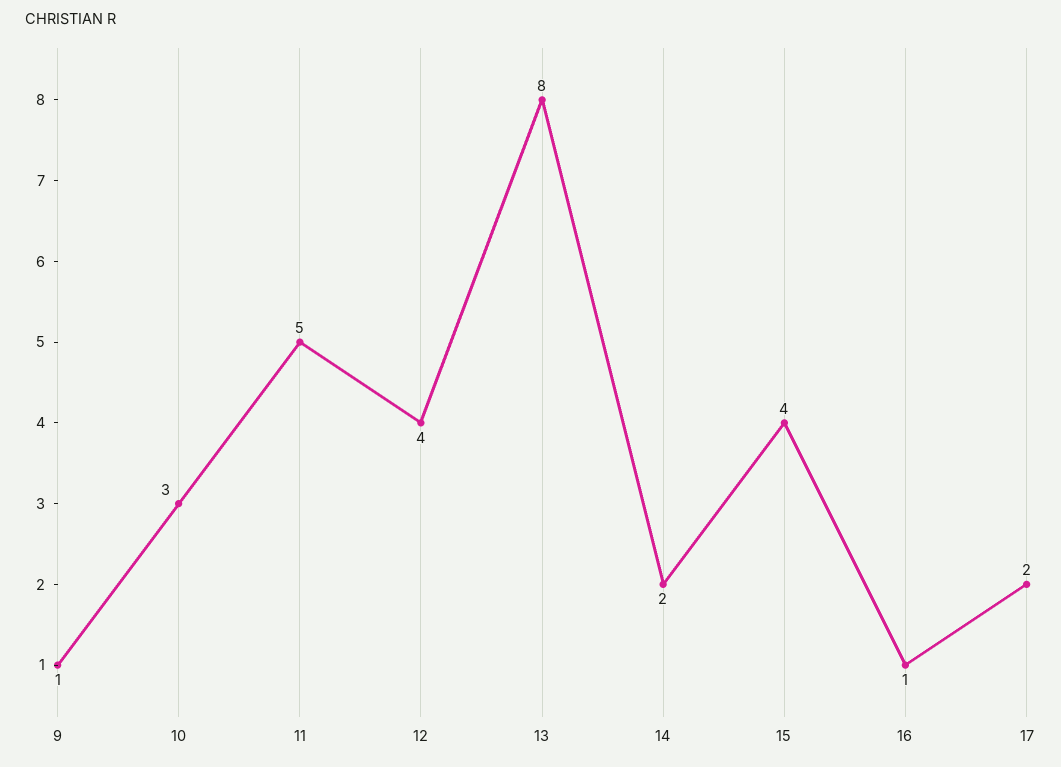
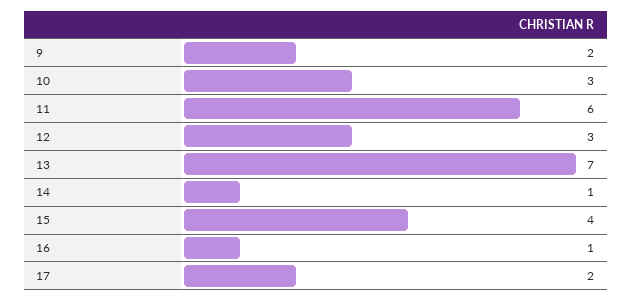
  {
-   "9": 1,
+   "9": 2,
    "10": 3,
-   "11": 5,
+   "11": 6,
-   "12": 4,
+   "12": 3,
-   "13": 8,
+   "13": 7,
-   "14": 2,
+   "14": 1,
    "15": 4,
    "16": 1,
    "17": 2
  }

